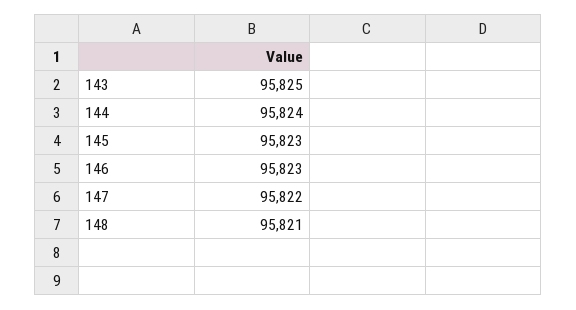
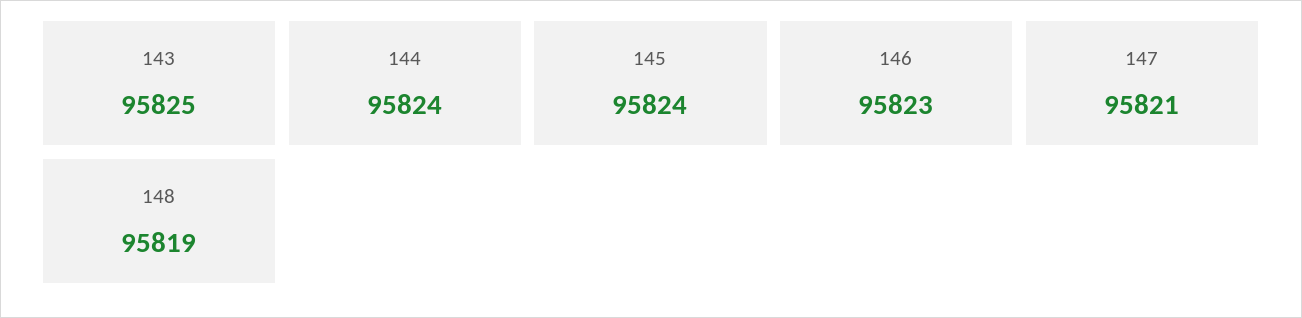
  {
    "143": 95825,
    "144": 95824,
-   "145": 95823,
+   "145": 95824,
    "146": 95823,
-   "147": 95822,
+   "147": 95821,
-   "148": 95821
+   "148": 95819
  }

